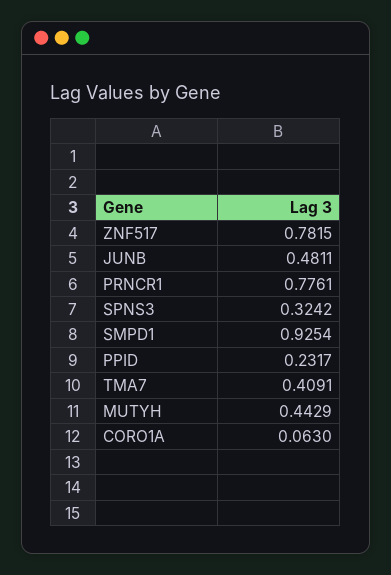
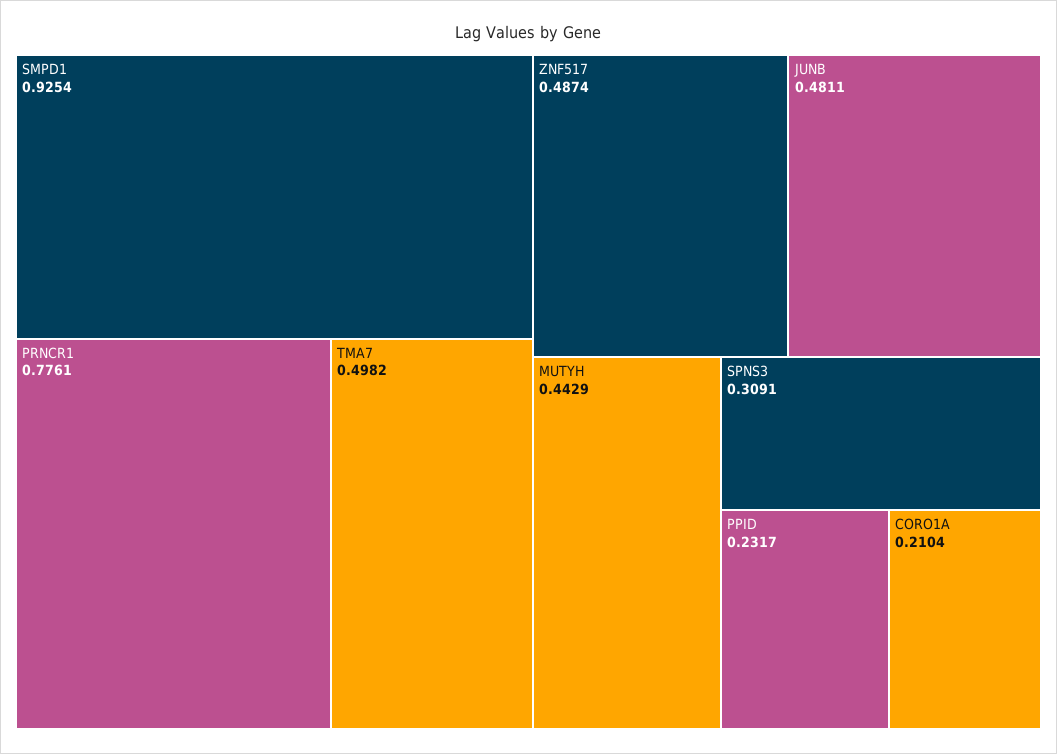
  {
-   "ZNF517": 0.7815,
+   "ZNF517": 0.4874,
    "JUNB": 0.4811,
    "PRNCR1": 0.7761,
-   "SPNS3": 0.3242,
+   "SPNS3": 0.3091,
    "SMPD1": 0.9254,
    "PPID": 0.2317,
-   "TMA7": 0.4091,
+   "TMA7": 0.4982,
    "MUTYH": 0.4429,
-   "CORO1A": 0.063
+   "CORO1A": 0.2104
  }

